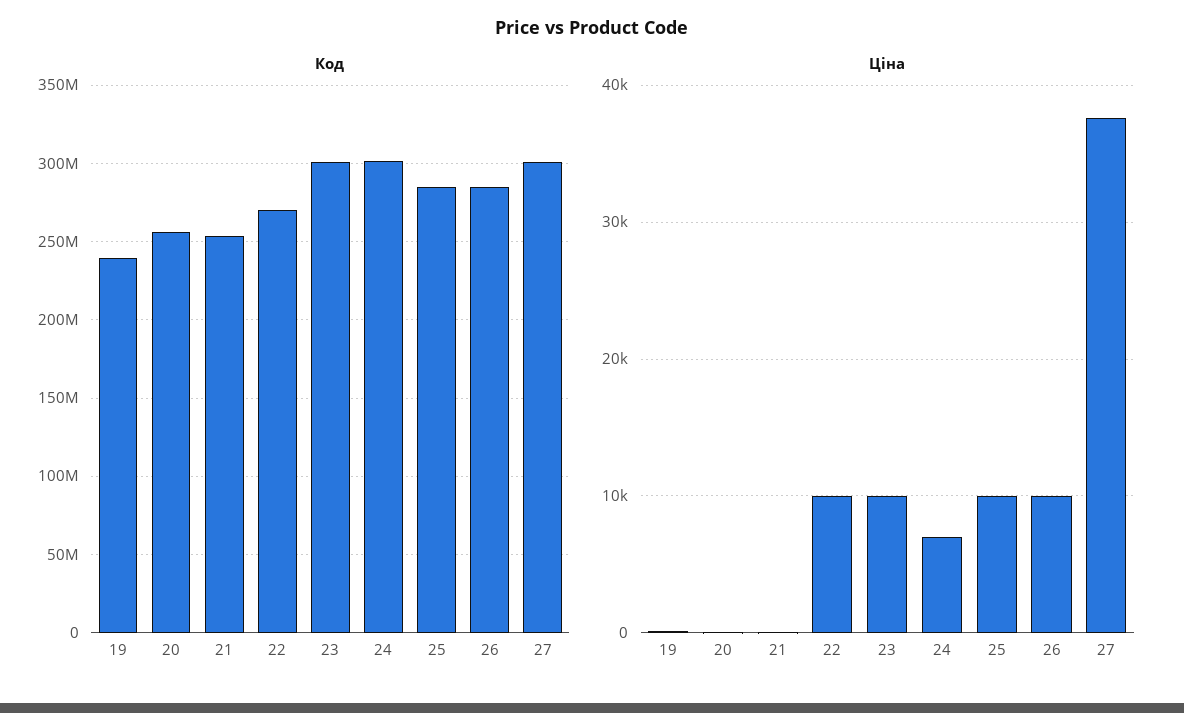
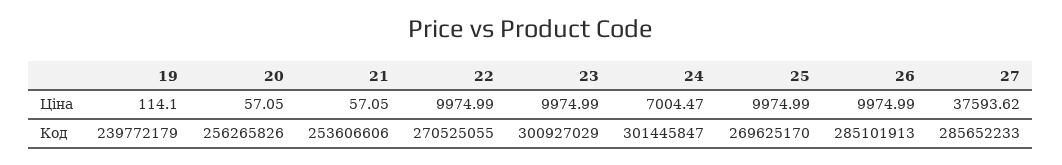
  {
    "Код": {
      "19": 239772179,
      "20": 256265826,
      "21": 253606606,
      "22": 270525055,
      "23": 300927029,
      "24": 301445847,
-     "25": 285000000,
+     "25": 269625170,
      "26": 285101913,
-     "27": 300000000
+     "27": 285652233
    },
    "Ціна": {
      "19": 114.1,
      "20": 57.05,
      "21": 57.05,
      "22": 9974.99,
      "23": 9974.99,
      "24": 7004.47,
      "25": 9974.99,
      "26": 9974.99,
      "27": 37593.62
    }
  }

